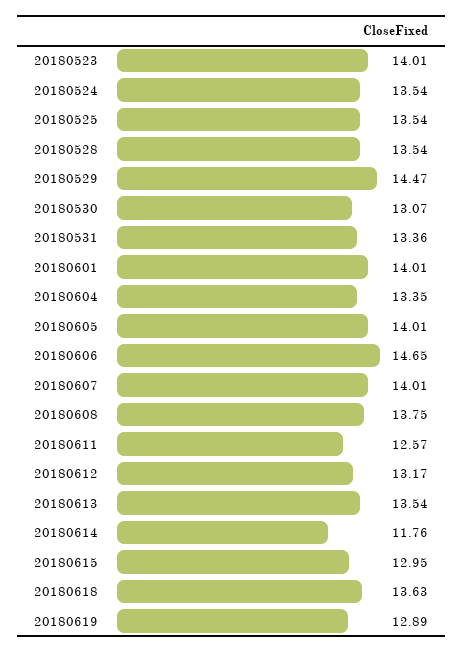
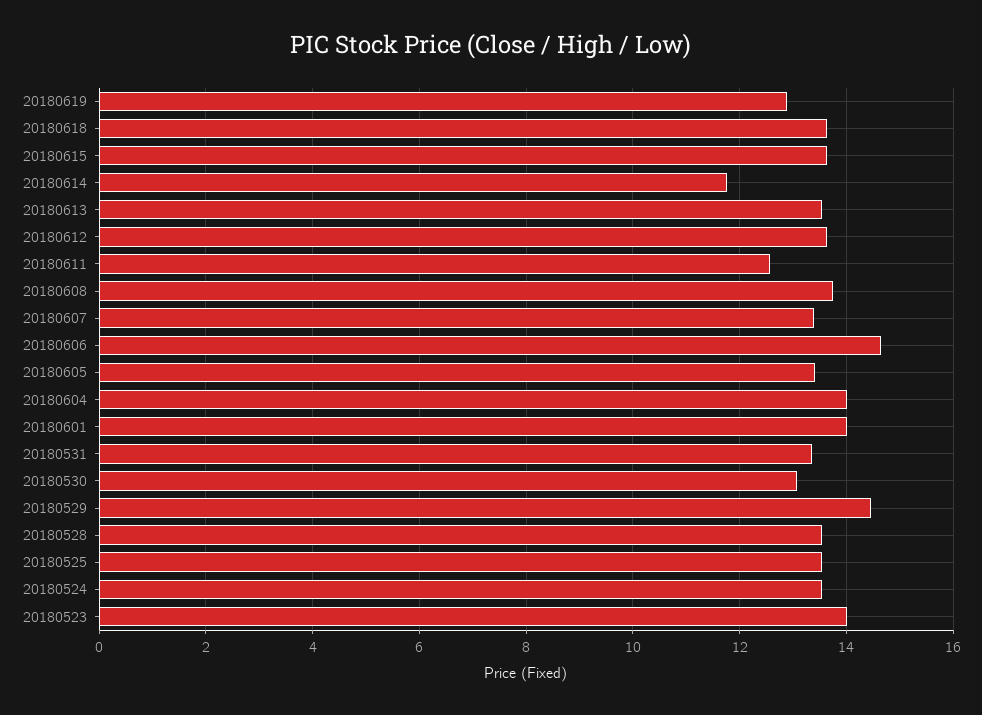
  {
    "20180523": 14.01,
    "20180524": 13.54,
    "20180525": 13.54,
    "20180528": 13.54,
    "20180529": 14.47,
    "20180530": 13.07,
    "20180531": 13.36,
    "20180601": 14.01,
-   "20180604": 13.35,
+   "20180604": 14,
-   "20180605": 14.01,
+   "20180605": 13.4,
    "20180606": 14.65,
-   "20180607": 14.01,
+   "20180607": 13.4,
    "20180608": 13.75,
    "20180611": 12.57,
-   "20180612": 13.17,
+   "20180612": 13.6,
    "20180613": 13.54,
    "20180614": 11.76,
-   "20180615": 12.95,
+   "20180615": 13.6,
    "20180618": 13.63,
    "20180619": 12.89
  }

